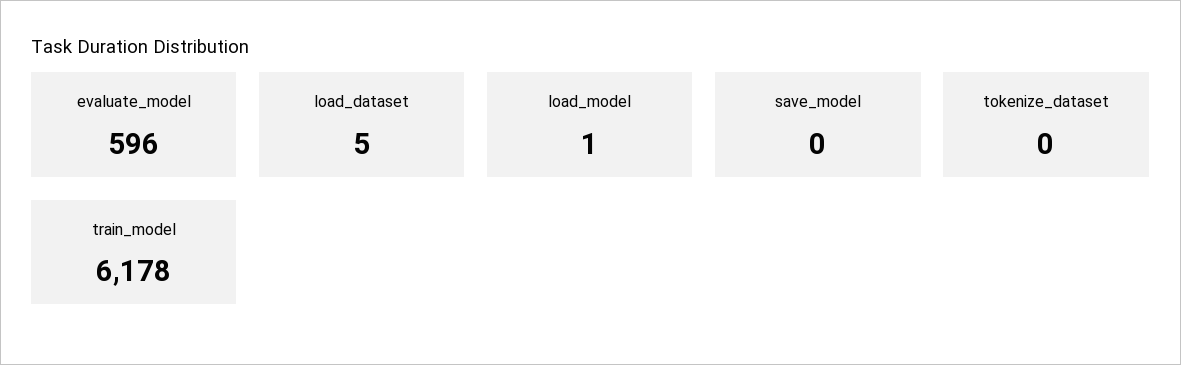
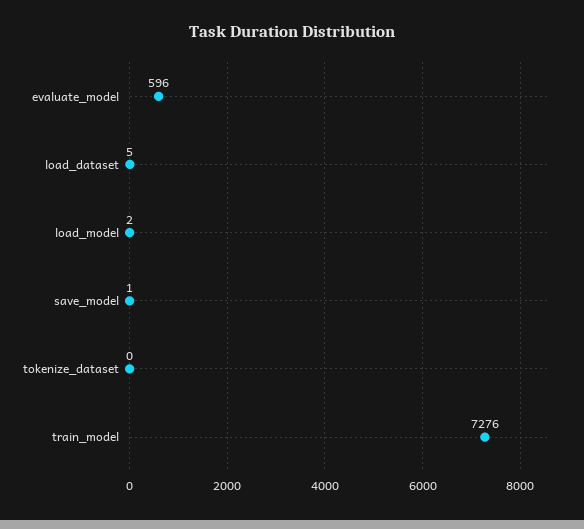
  {
    "evaluate_model": 596,
    "load_dataset": 5,
-   "load_model": 1,
+   "load_model": 2,
-   "save_model": 0,
+   "save_model": 1,
    "tokenize_dataset": 0,
-   "train_model": 6178
+   "train_model": 7276
  }

